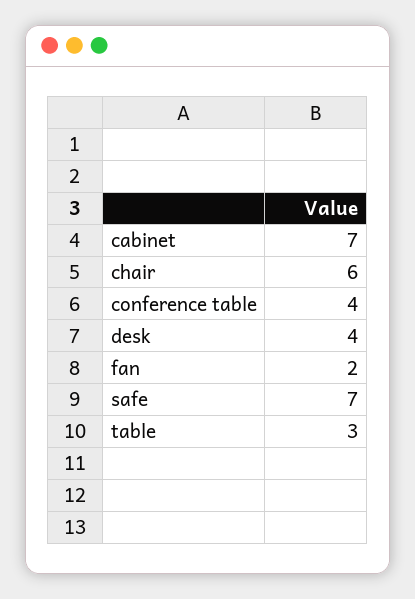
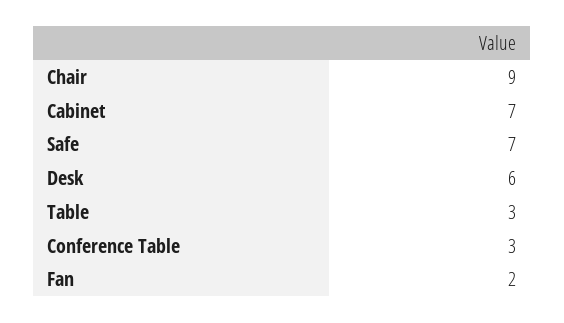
  {
    "cabinet": 7,
-   "chair": 6,
+   "chair": 9,
-   "conference table": 4,
+   "conference table": 3,
-   "desk": 4,
+   "desk": 6,
    "fan": 2,
    "safe": 7,
    "table": 3
  }

